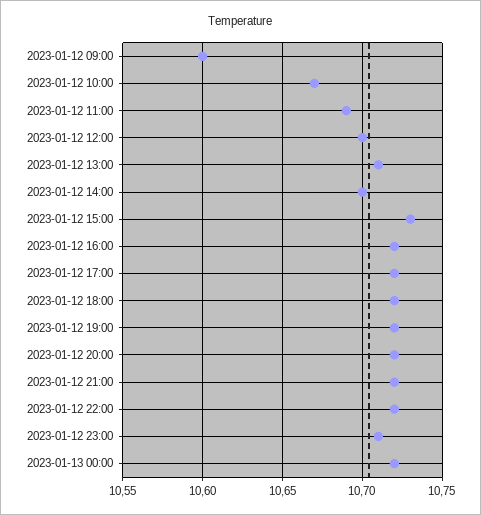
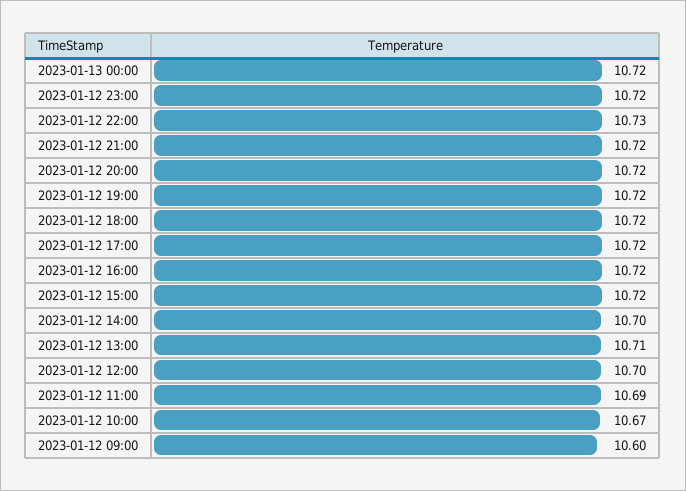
  {
    "2023-01-12 09:00": 10.6,
    "2023-01-12 10:00": 10.67,
    "2023-01-12 11:00": 10.69,
    "2023-01-12 12:00": 10.7,
    "2023-01-12 13:00": 10.71,
    "2023-01-12 14:00": 10.7,
-   "2023-01-12 15:00": 10.73,
+   "2023-01-12 15:00": 10.72,
    "2023-01-12 16:00": 10.72,
    "2023-01-12 17:00": 10.72,
    "2023-01-12 18:00": 10.72,
    "2023-01-12 19:00": 10.72,
    "2023-01-12 20:00": 10.72,
    "2023-01-12 21:00": 10.72,
-   "2023-01-12 22:00": 10.72,
+   "2023-01-12 22:00": 10.73,
-   "2023-01-12 23:00": 10.71,
+   "2023-01-12 23:00": 10.72,
    "2023-01-13 00:00": 10.72
  }

